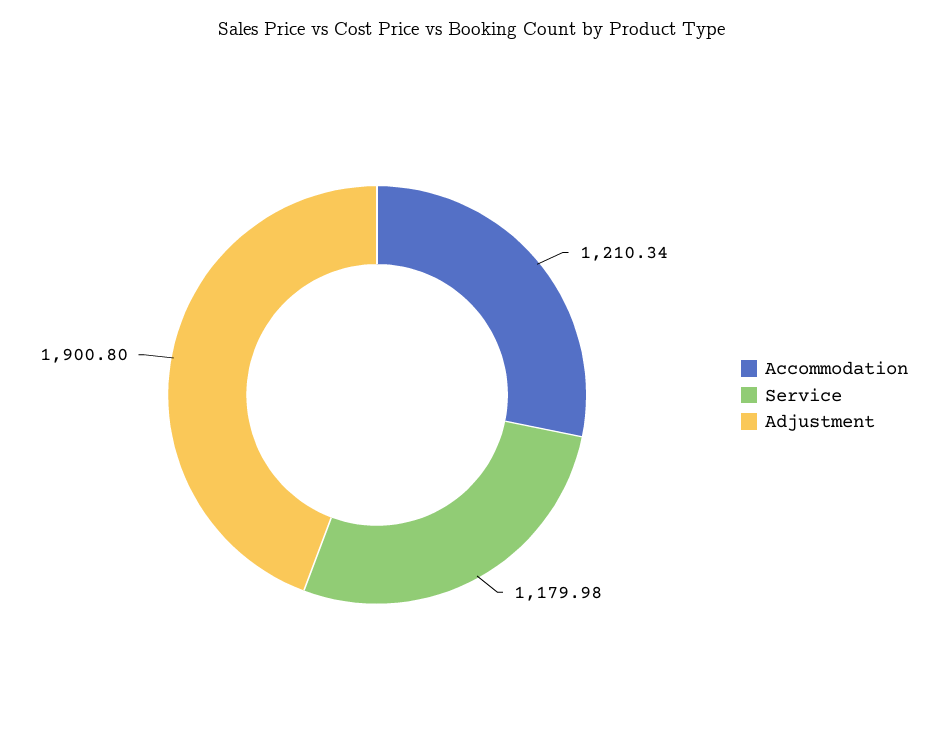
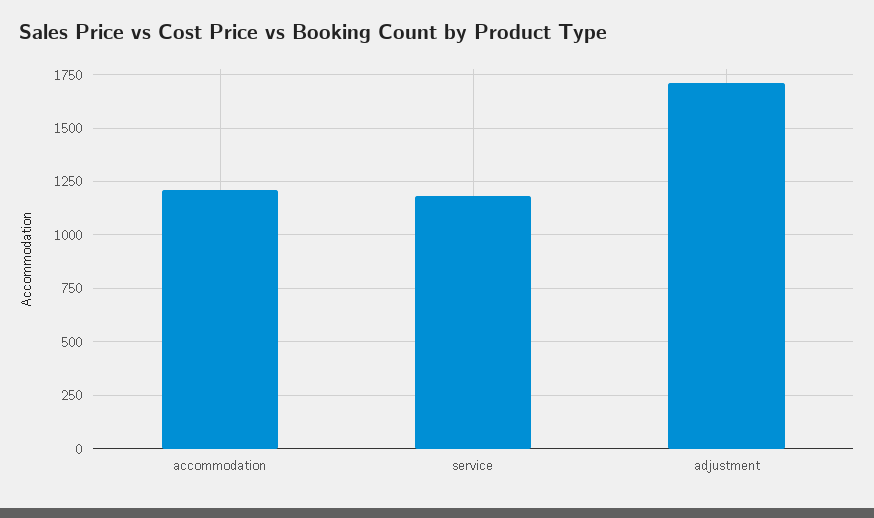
  {
    "Accommodation": 1210.34,
    "Service": 1179.98,
-   "Adjustment": 1900.8
+   "Adjustment": 1700
  }

